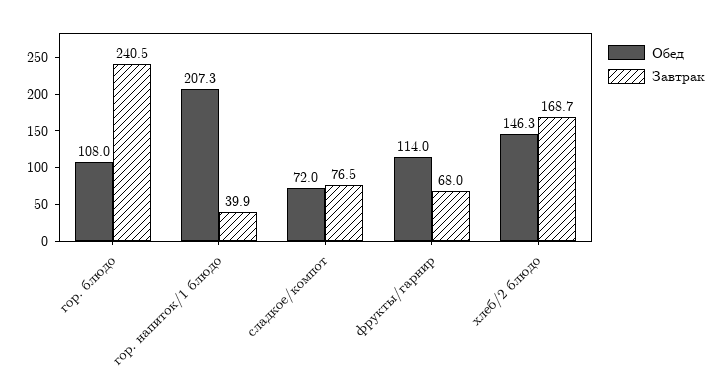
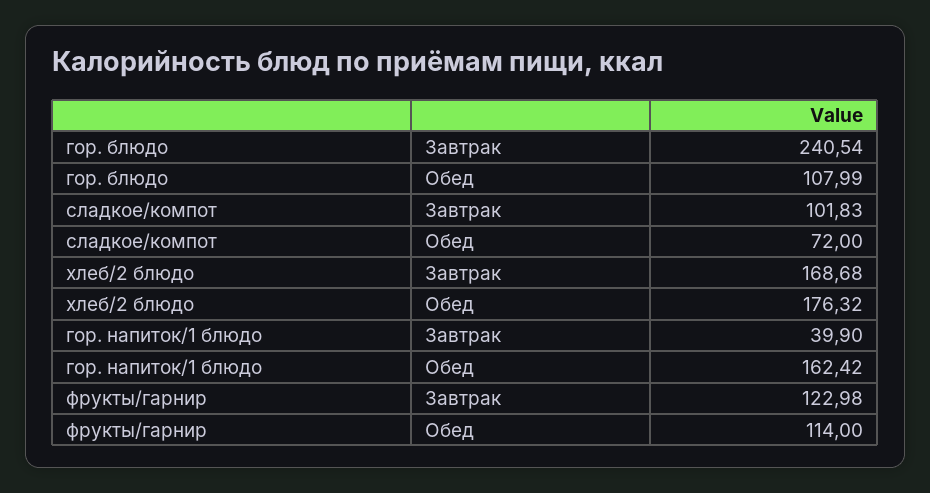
  {
    "Обед": {
      "гор. блюдо": 107.99,
-     "гор. напиток/1 блюдо": 207.3,
+     "гор. напиток/1 блюдо": 162.42,
      "сладкое/компот": 72,
      "фрукты/гарнир": 114,
-     "хлеб/2 блюдо": 146.3
+     "хлеб/2 блюдо": 176.32
    },
    "Завтрак": {
      "гор. блюдо": 240.54,
      "гор. напиток/1 блюдо": 39.9,
-     "сладкое/компот": 76.5,
+     "сладкое/компот": 101.83,
-     "фрукты/гарнир": 68,
+     "фрукты/гарнир": 122.98,
      "хлеб/2 блюдо": 168.68
    }
  }

